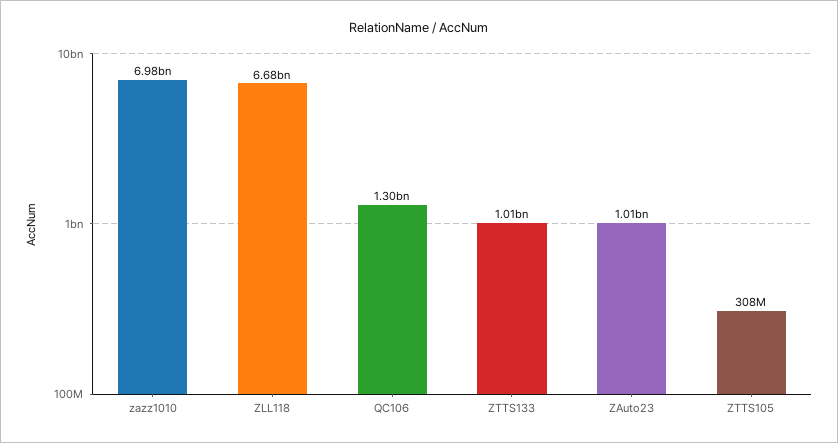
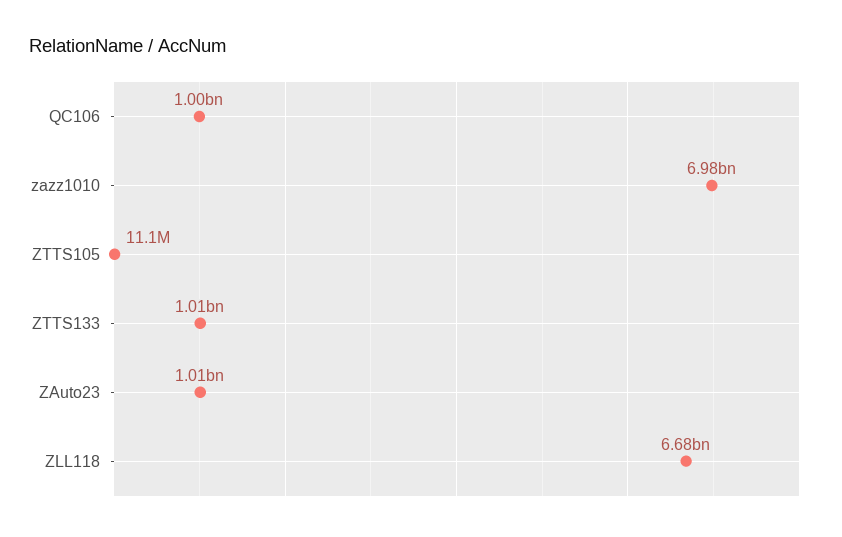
  {
    "zazz1010": 6980000000,
    "ZLL118": 6680000000,
-   "QC106": 1300000000,
+   "QC106": 1000000000,
    "ZTTS133": 1010000000,
    "ZAuto23": 1010000000,
-   "ZTTS105": 308000000
+   "ZTTS105": 11100000
  }

